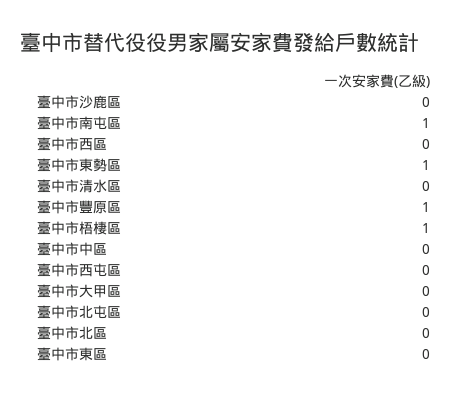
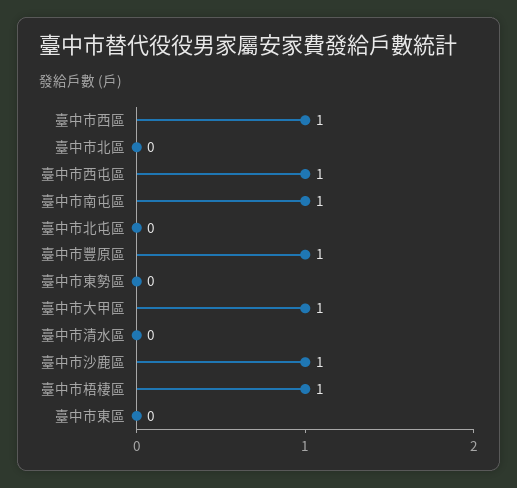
  {
-   "臺中市沙鹿區": 0,
+   "臺中市沙鹿區": 1,
    "臺中市南屯區": 1,
-   "臺中市西區": 0,
+   "臺中市西區": 1,
-   "臺中市東勢區": 1,
+   "臺中市東勢區": 0,
    "臺中市清水區": 0,
    "臺中市豐原區": 1,
    "臺中市梧棲區": 1,
-   "臺中市中區": 0,
-   "臺中市西屯區": 0,
+   "臺中市西屯區": 1,
-   "臺中市大甲區": 0,
+   "臺中市大甲區": 1,
    "臺中市北屯區": 0,
    "臺中市北區": 0,
    "臺中市東區": 0
  }

